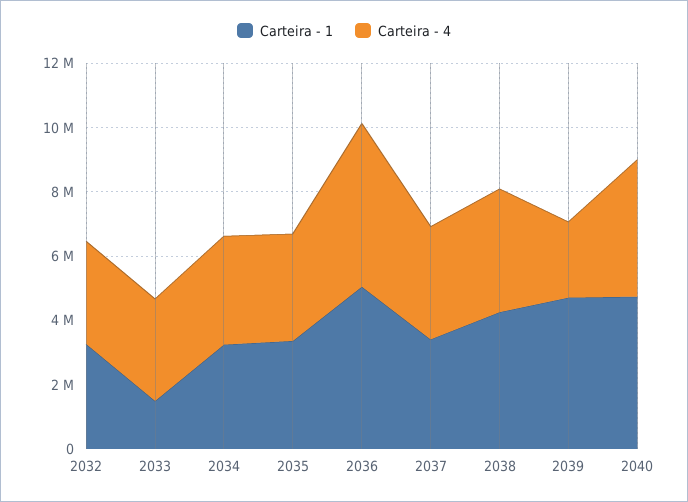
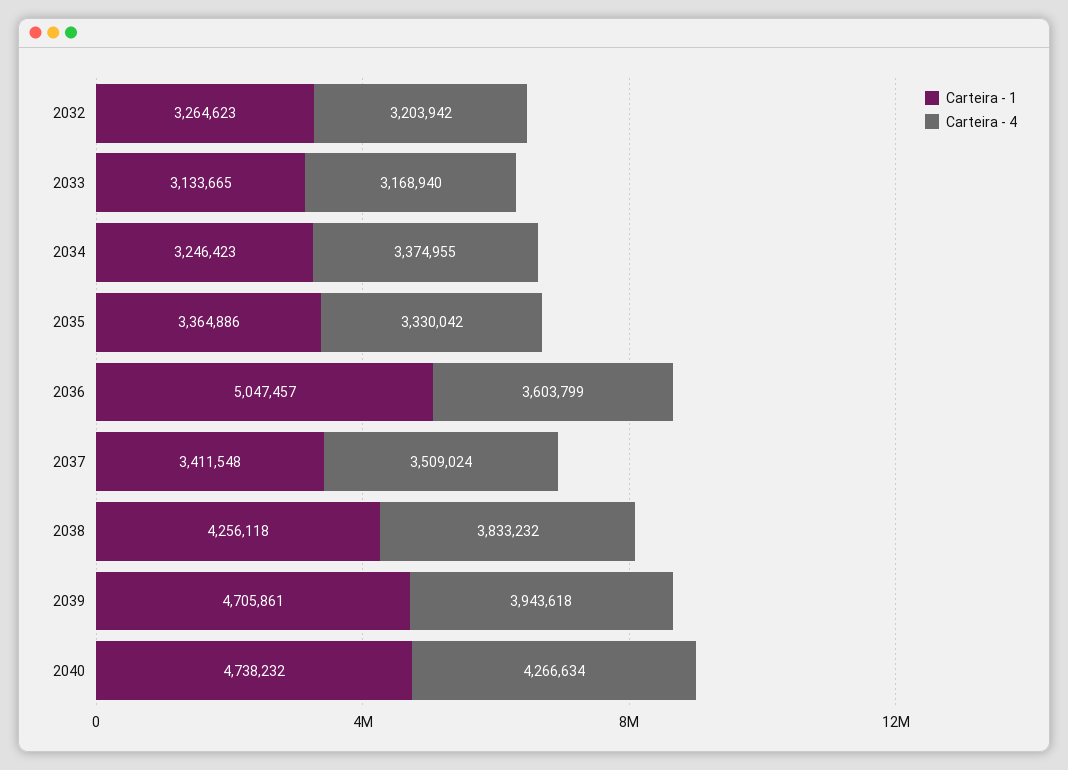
  {
    "Carteira - 1": {
      "2032": 3264623,
-     "2033": 1500000,
+     "2033": 3133665,
      "2034": 3246423,
      "2035": 3364886,
      "2036": 5047457,
      "2037": 3411548,
      "2038": 4256118,
      "2039": 4705861,
      "2040": 4738232
    },
    "Carteira - 4": {
      "2032": 3203942,
      "2033": 3168940,
      "2034": 3374955,
      "2035": 3330042,
-     "2036": 5000000,
+     "2036": 3603799,
      "2037": 3509024,
      "2038": 3833232,
-     "2039": 2500000,
+     "2039": 3943618,
      "2040": 4266634
    }
  }

